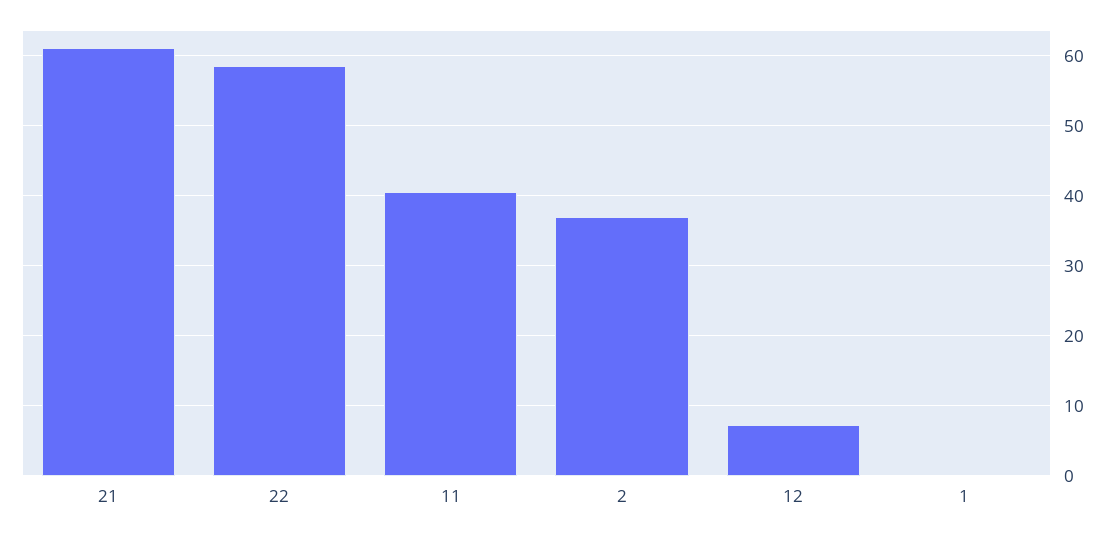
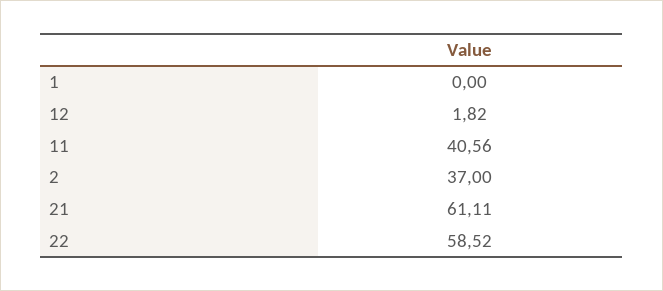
  {
    "21": 61.11,
    "22": 58.52,
    "11": 40.56,
    "2": 37,
-   "12": 7,
+   "12": 1.82,
    "1": 0
  }

